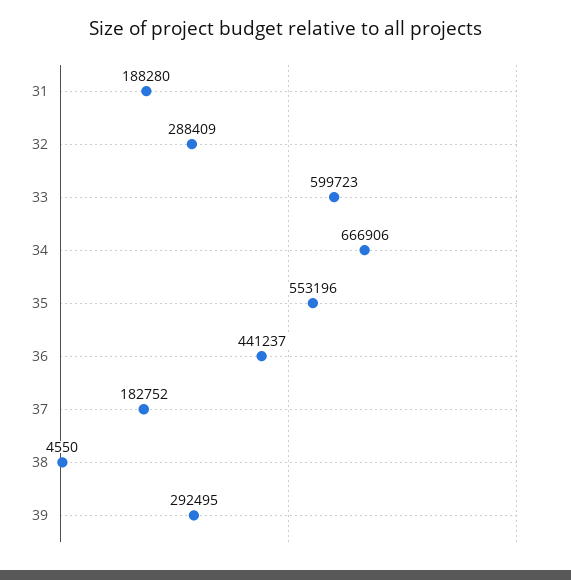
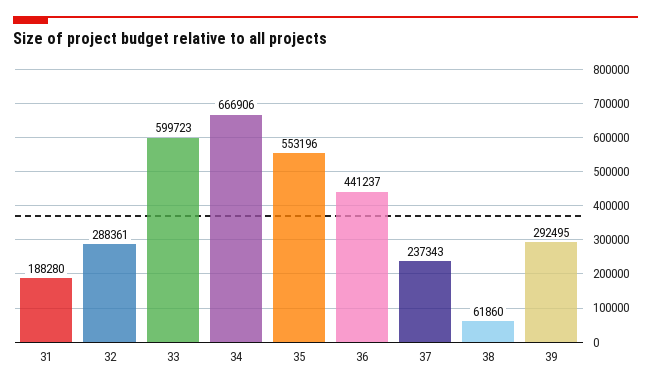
  {
    "31": 188280,
-   "32": 288409,
+   "32": 288361,
    "33": 599723,
    "34": 666906,
    "35": 553196,
    "36": 441237,
-   "37": 182752,
+   "37": 237343,
-   "38": 4550,
+   "38": 61860,
    "39": 292495
  }

